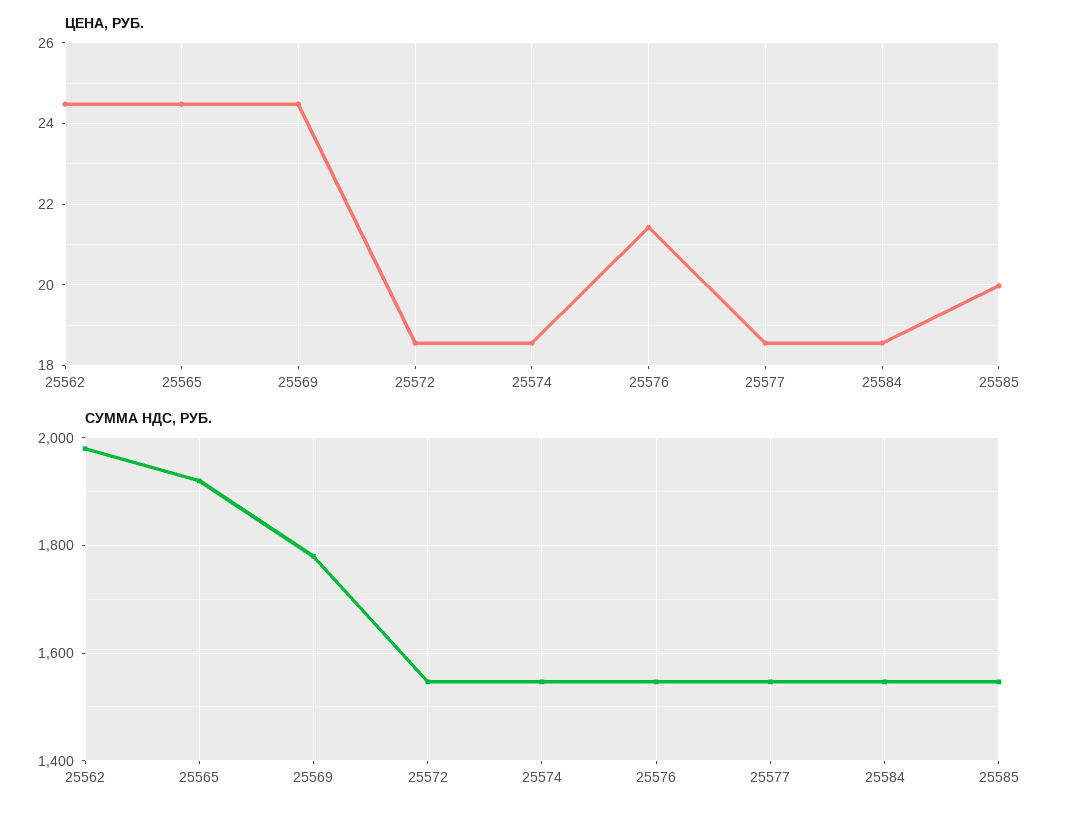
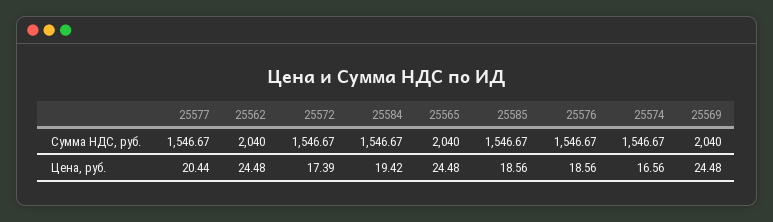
  {
    "ЦЕНА, РУБ.": {
      "25562": 24.48,
      "25565": 24.48,
      "25569": 24.48,
-     "25572": 18.6,
+     "25572": 17.39,
-     "25574": 18.6,
+     "25574": 16.56,
-     "25576": 21.4,
+     "25576": 18.56,
-     "25577": 18.6,
+     "25577": 20.44,
-     "25584": 18.6,
+     "25584": 19.42,
-     "25585": 20
+     "25585": 18.56
    },
    "СУММА НДС, РУБ.": {
-     "25562": 1980,
+     "25562": 2040,
-     "25565": 1920,
+     "25565": 2040,
-     "25569": 1780,
+     "25569": 2040,
      "25572": 1546.67,
      "25574": 1546.67,
      "25576": 1546.67,
      "25577": 1546.67,
      "25584": 1546.67,
      "25585": 1546.67
    }
  }

